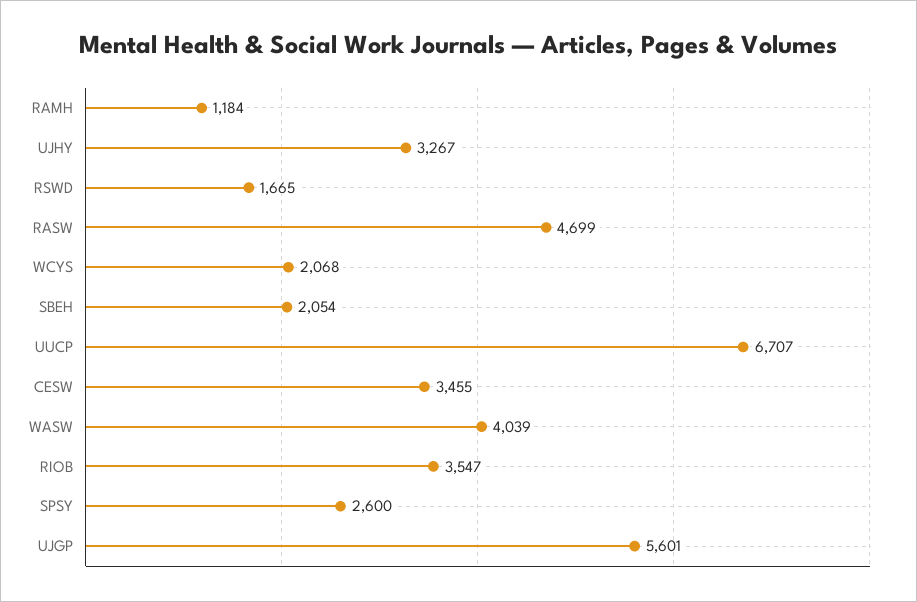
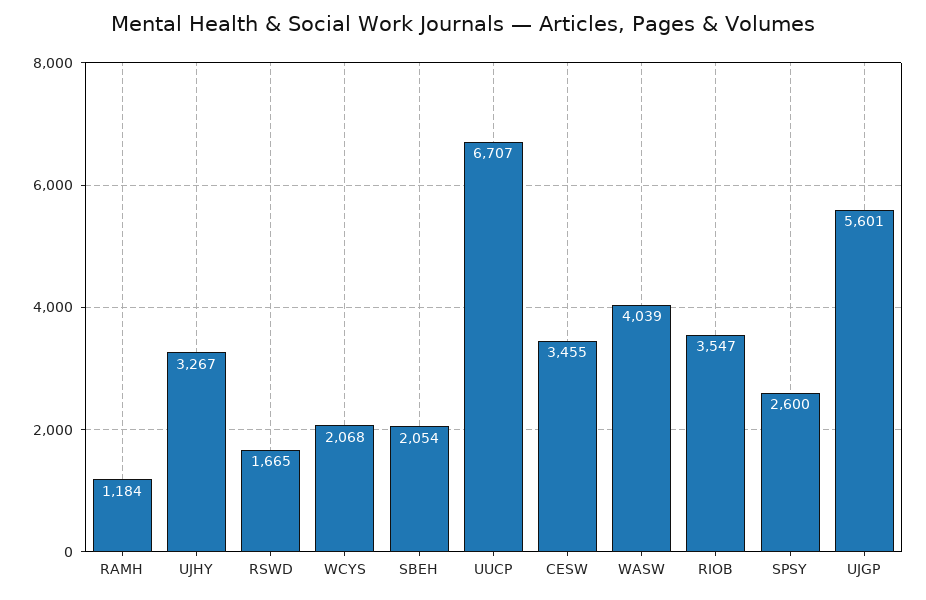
  {
    "RAMH": 1184,
    "UJHY": 3267,
    "RSWD": 1665,
-   "RASW": 4699,
    "WCYS": 2068,
    "SBEH": 2054,
    "UUCP": 6707,
    "CESW": 3455,
    "WASW": 4039,
    "RIOB": 3547,
    "SPSY": 2600,
    "UJGP": 5601
  }

